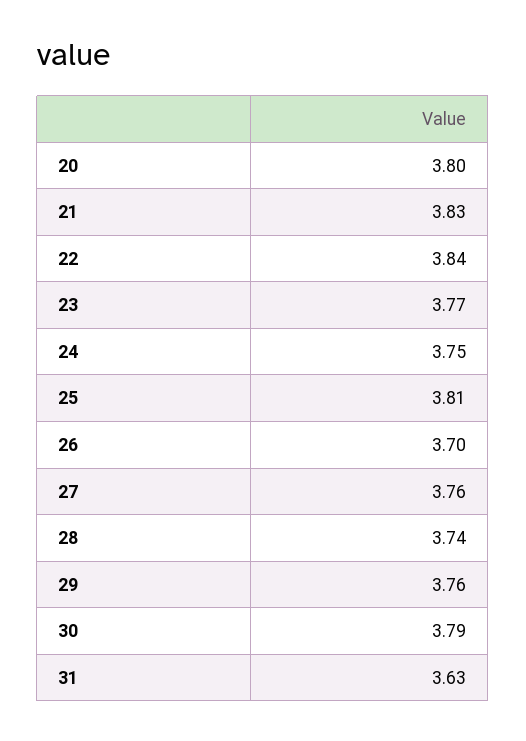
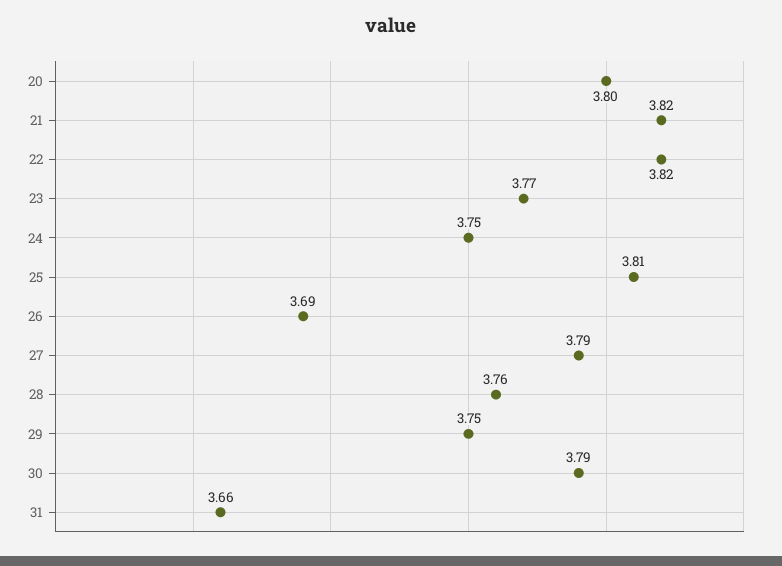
  {
    "20": 3.8,
-   "21": 3.83,
+   "21": 3.82,
-   "22": 3.84,
+   "22": 3.82,
    "23": 3.77,
    "24": 3.75,
    "25": 3.81,
-   "26": 3.7,
+   "26": 3.69,
-   "27": 3.76,
+   "27": 3.79,
-   "28": 3.74,
+   "28": 3.76,
-   "29": 3.76,
+   "29": 3.75,
    "30": 3.79,
-   "31": 3.63
+   "31": 3.66
  }

